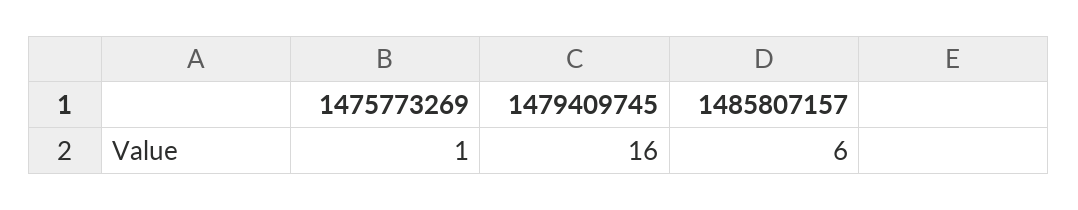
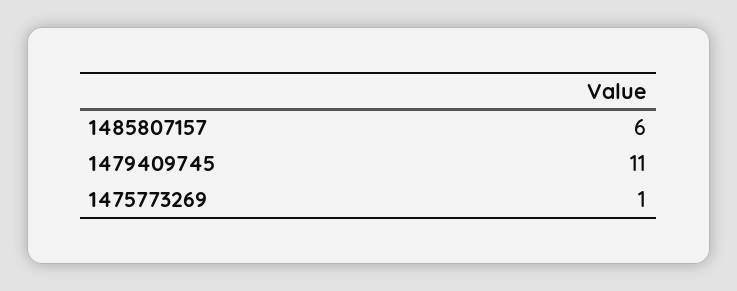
  {
    "1475773269": 1,
-   "1479409745": 16,
+   "1479409745": 11,
    "1485807157": 6
  }

